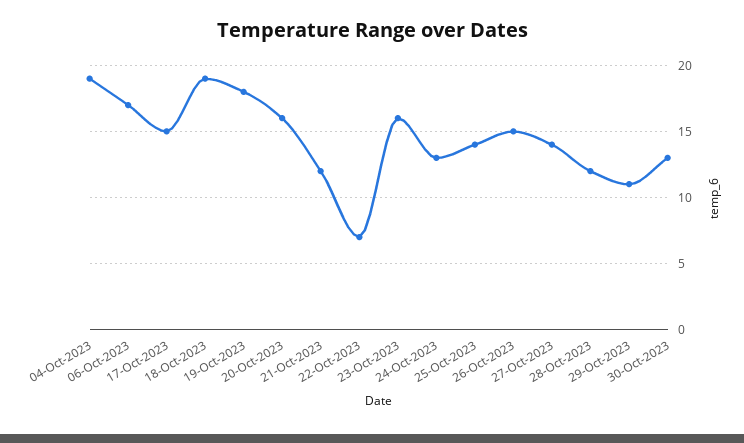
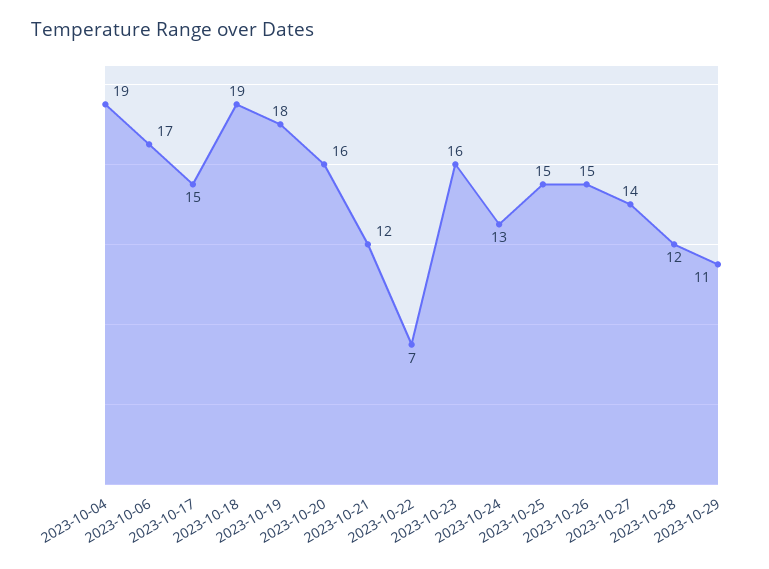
  {
    "04-Oct-2023": 19,
    "06-Oct-2023": 17,
    "17-Oct-2023": 15,
    "18-Oct-2023": 19,
    "19-Oct-2023": 18,
    "20-Oct-2023": 16,
    "21-Oct-2023": 12,
    "22-Oct-2023": 7,
    "23-Oct-2023": 16,
    "24-Oct-2023": 13,
-   "25-Oct-2023": 14,
+   "25-Oct-2023": 15,
    "26-Oct-2023": 15,
    "27-Oct-2023": 14,
    "28-Oct-2023": 12,
-   "29-Oct-2023": 11,
+   "29-Oct-2023": 11
-   "30-Oct-2023": 13
  }

